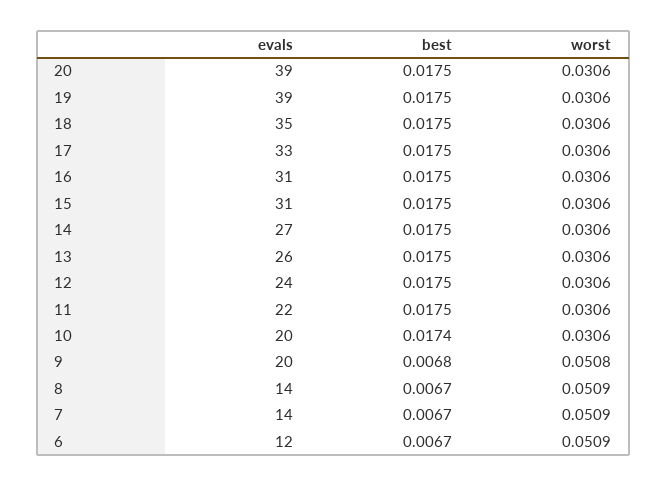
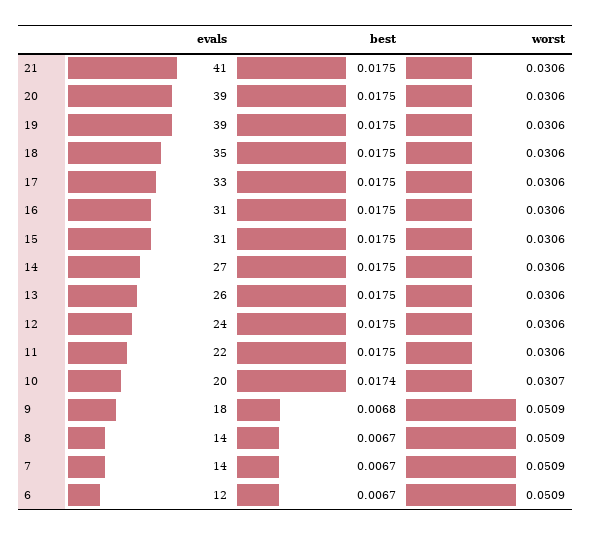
  {
    "evals": {
      "20": 39,
      "19": 39,
      "18": 35,
      "17": 33,
      "16": 31,
      "15": 31,
      "14": 27,
      "13": 26,
      "12": 24,
      "11": 22,
      "10": 20,
-     "9": 20,
+     "9": 18,
      "8": 14,
      "7": 14,
-     "6": 12
+     "6": 12,
+     "21": 41
    },
    "best": {
      "20": 0.0175,
      "19": 0.0175,
      "18": 0.0175,
      "17": 0.0175,
      "16": 0.0175,
      "15": 0.0175,
      "14": 0.0175,
      "13": 0.0175,
      "12": 0.0175,
      "11": 0.0175,
      "10": 0.0174,
      "9": 0.0068,
      "8": 0.0067,
      "7": 0.0067,
-     "6": 0.0067
+     "6": 0.0067,
+     "21": 0.0175
    },
    "worst": {
      "20": 0.0306,
      "19": 0.0306,
      "18": 0.0306,
      "17": 0.0306,
      "16": 0.0306,
      "15": 0.0306,
      "14": 0.0306,
      "13": 0.0306,
      "12": 0.0306,
      "11": 0.0306,
-     "10": 0.0306,
+     "10": 0.0307,
-     "9": 0.0508,
+     "9": 0.0509,
      "8": 0.0509,
      "7": 0.0509,
-     "6": 0.0509
+     "6": 0.0509,
+     "21": 0.0306
    }
  }

